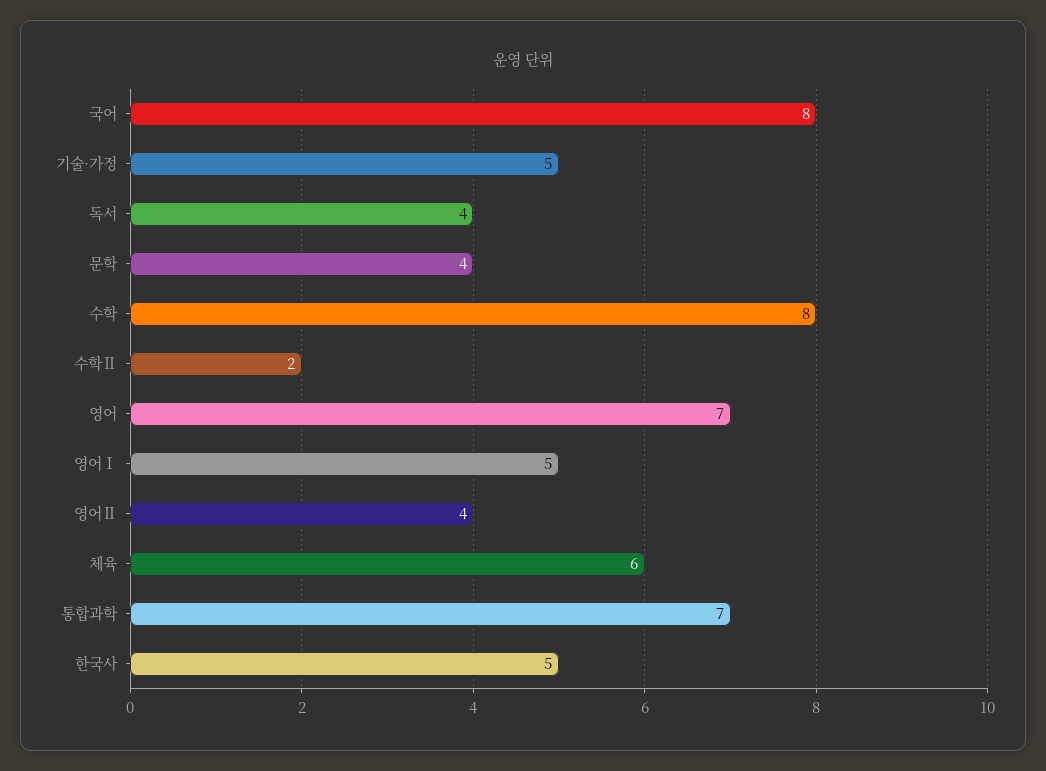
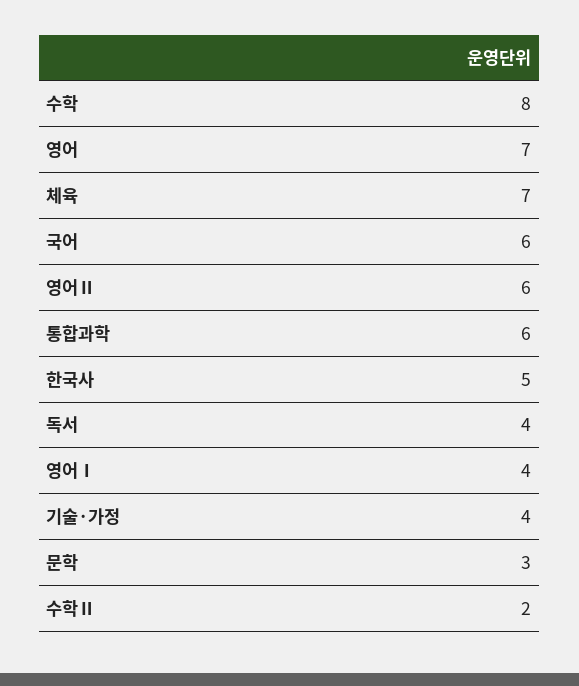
  {
-   "국어": 8,
+   "국어": 6,
-   "기술·가정": 5,
+   "기술·가정": 4,
    "독서": 4,
-   "문학": 4,
+   "문학": 3,
    "수학": 8,
    "수학Ⅱ": 2,
    "영어": 7,
-   "영어Ⅰ": 5,
+   "영어Ⅰ": 4,
-   "영어Ⅱ": 4,
+   "영어Ⅱ": 6,
-   "체육": 6,
+   "체육": 7,
-   "통합과학": 7,
+   "통합과학": 6,
    "한국사": 5
  }

